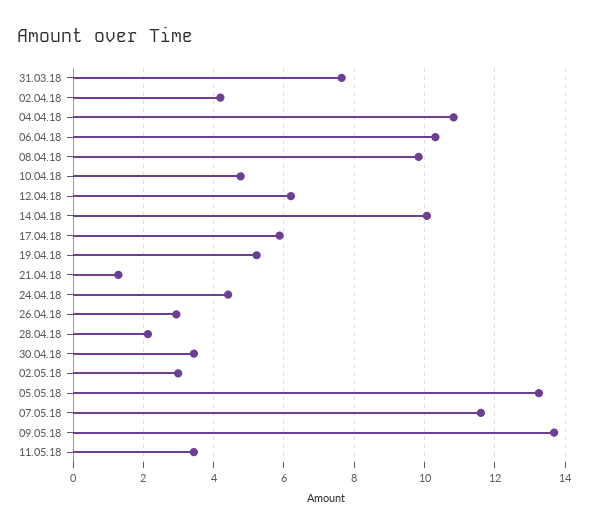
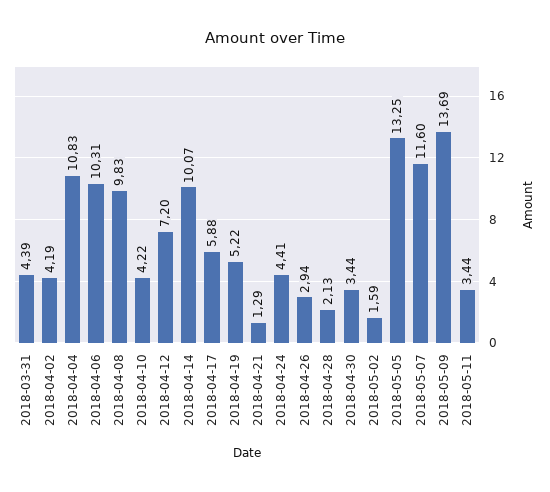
  {
-   "31.03.18": 7.6,
+   "31.03.18": 4.39,
    "02.04.18": 4.19,
    "04.04.18": 10.83,
    "06.04.18": 10.31,
    "08.04.18": 9.83,
-   "10.04.18": 4.8,
+   "10.04.18": 4.22,
-   "12.04.18": 6.2,
+   "12.04.18": 7.2,
    "14.04.18": 10.07,
    "17.04.18": 5.88,
    "19.04.18": 5.22,
    "21.04.18": 1.29,
    "24.04.18": 4.41,
    "26.04.18": 2.94,
    "28.04.18": 2.13,
    "30.04.18": 3.44,
-   "02.05.18": 3,
+   "02.05.18": 1.59,
    "05.05.18": 13.25,
    "07.05.18": 11.6,
    "09.05.18": 13.69,
    "11.05.18": 3.44
  }

